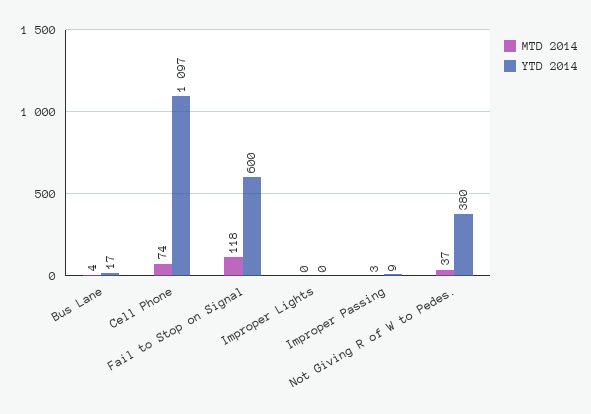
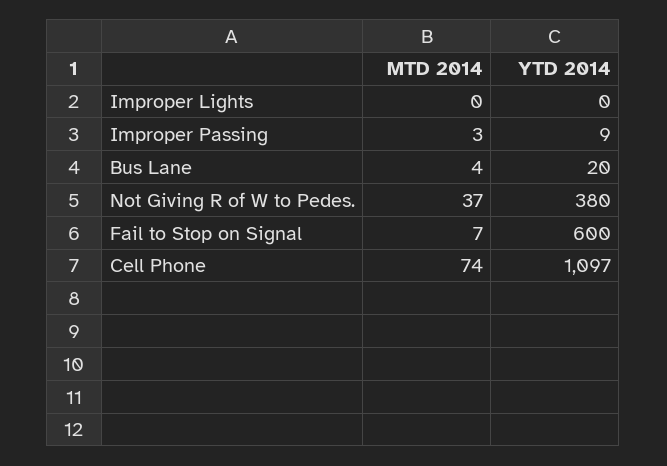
  {
    "MTD 2014": {
      "Bus Lane": 4,
      "Cell Phone": 74,
-     "Fail to Stop on Signal": 118,
+     "Fail to Stop on Signal": 7,
      "Improper Lights": 0,
      "Improper Passing": 3,
      "Not Giving R of W to Pedes.": 37
    },
    "YTD 2014": {
-     "Bus Lane": 17,
+     "Bus Lane": 20,
      "Cell Phone": 1097,
      "Fail to Stop on Signal": 600,
      "Improper Lights": 0,
      "Improper Passing": 9,
      "Not Giving R of W to Pedes.": 380
    }
  }

